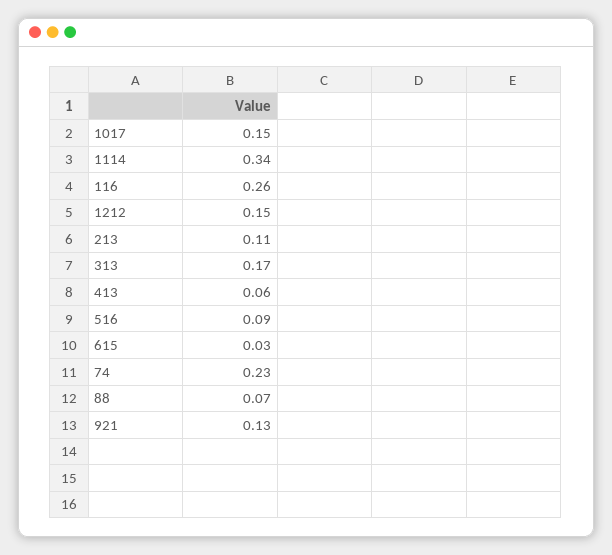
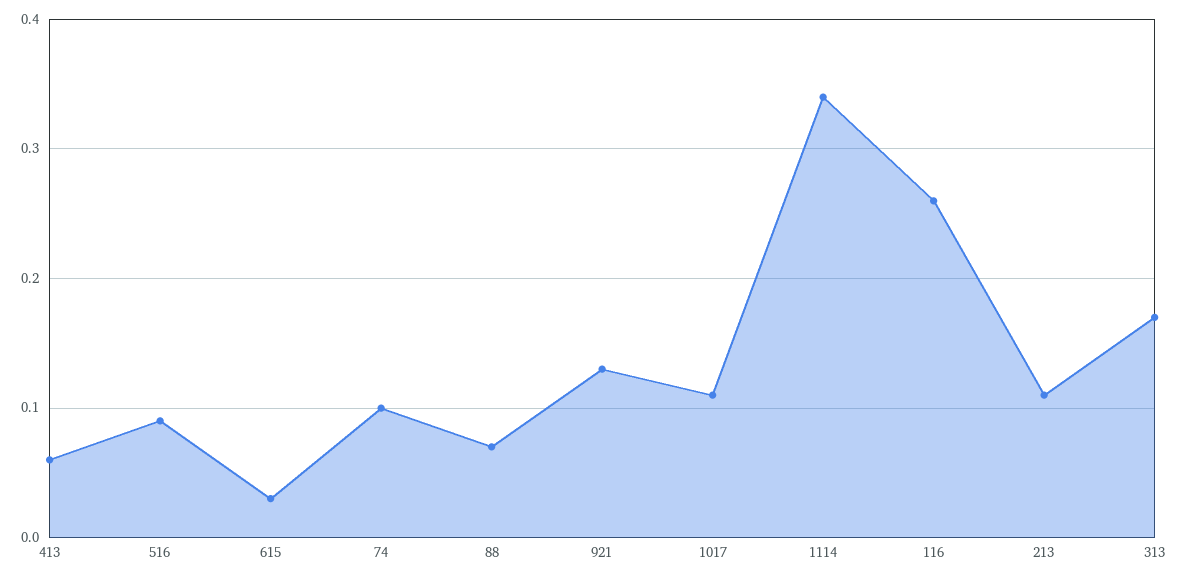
  {
-   "1017": 0.15,
+   "1017": 0.11,
    "1114": 0.34,
    "116": 0.26,
-   "1212": 0.15,
    "213": 0.11,
    "313": 0.17,
    "413": 0.06,
    "516": 0.09,
    "615": 0.03,
-   "74": 0.23,
+   "74": 0.1,
    "88": 0.07,
    "921": 0.13
  }

